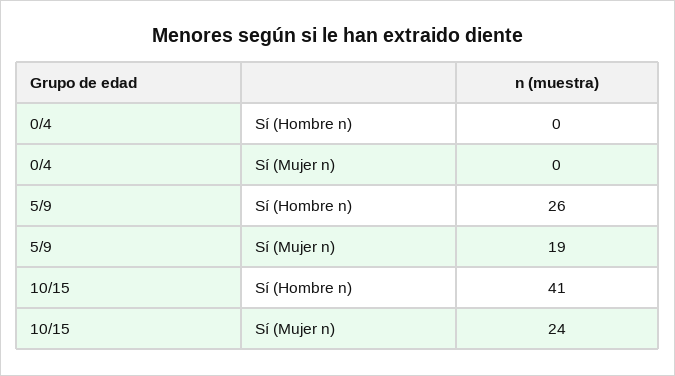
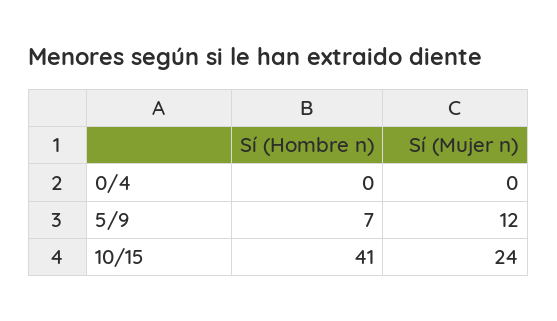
  {
    "0/4": {
      "Sí (Hombre n)": 0,
      "Sí (Mujer n)": 0
    },
    "5/9": {
-     "Sí (Hombre n)": 26,
+     "Sí (Hombre n)": 7,
-     "Sí (Mujer n)": 19
+     "Sí (Mujer n)": 12
    },
    "10/15": {
      "Sí (Hombre n)": 41,
      "Sí (Mujer n)": 24
    }
  }

